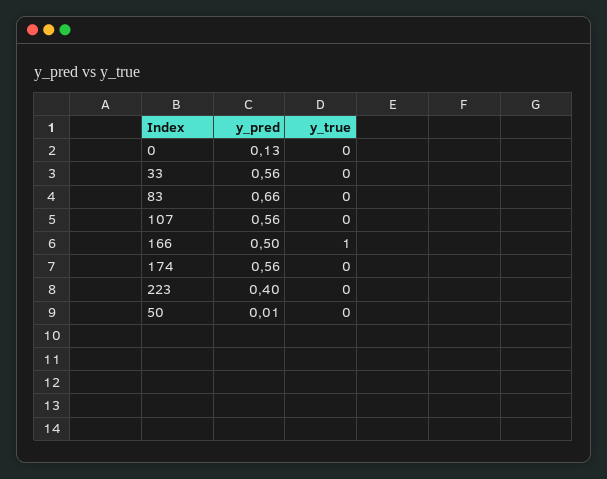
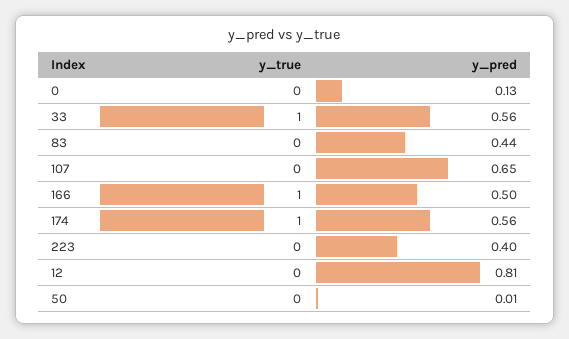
  {
    "y_pred": {
      "0": 0.13,
      "33": 0.56,
-     "83": 0.66,
+     "83": 0.44,
-     "107": 0.56,
+     "107": 0.65,
      "166": 0.5,
      "174": 0.56,
      "223": 0.4,
-     "50": 0.01
+     "50": 0.01,
+     "12": 0.81
    },
    "y_true": {
      "0": 0,
-     "33": 0,
+     "33": 1,
      "83": 0,
      "107": 0,
      "166": 1,
-     "174": 0,
+     "174": 1,
      "223": 0,
-     "50": 0
+     "50": 0,
+     "12": 0
    }
  }

